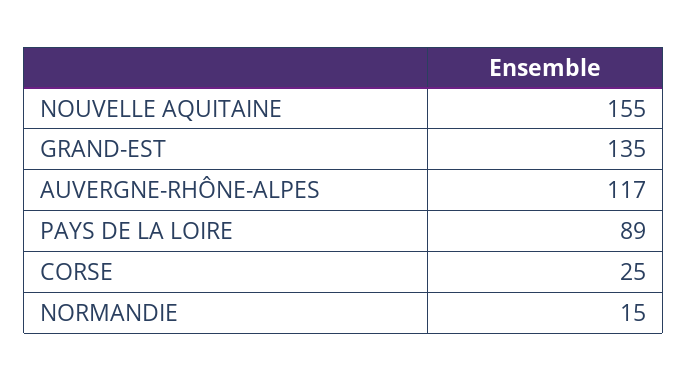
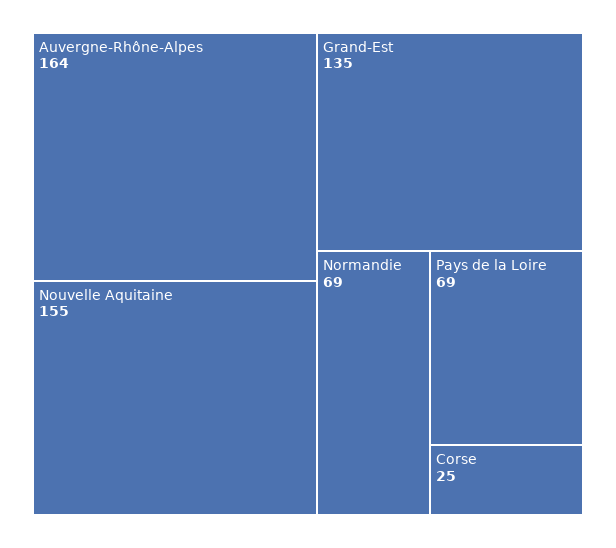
  {
    "NOUVELLE AQUITAINE": 155,
    "GRAND-EST": 135,
-   "AUVERGNE-RHÔNE-ALPES": 117,
+   "AUVERGNE-RHÔNE-ALPES": 164,
-   "PAYS DE LA LOIRE": 89,
+   "PAYS DE LA LOIRE": 69,
    "CORSE": 25,
-   "NORMANDIE": 15
+   "NORMANDIE": 69
  }

